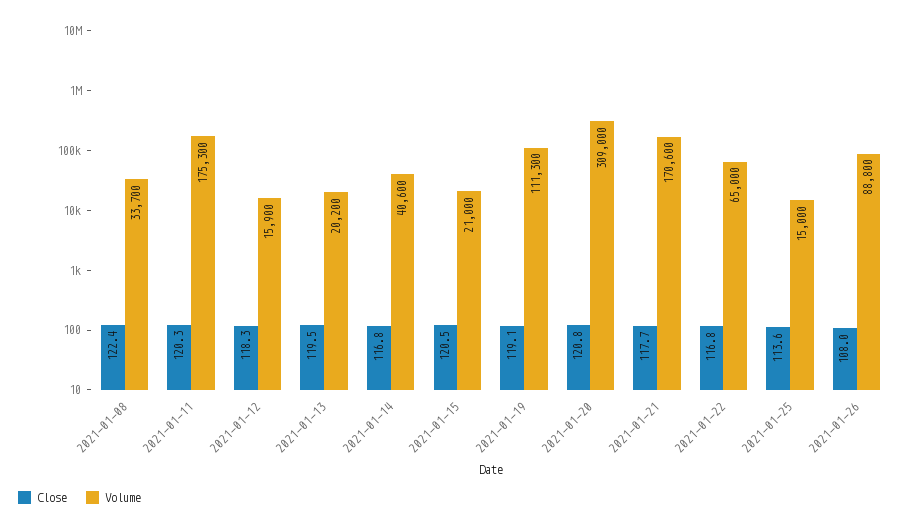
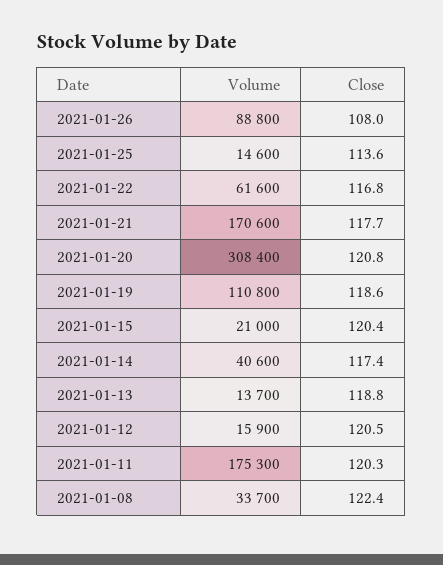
  {
    "Close": {
      "2021-01-08": 122.4,
      "2021-01-11": 120.3,
-     "2021-01-12": 118.3,
+     "2021-01-12": 120.5,
-     "2021-01-13": 119.5,
+     "2021-01-13": 118.8,
-     "2021-01-14": 116.8,
+     "2021-01-14": 117.4,
-     "2021-01-15": 120.5,
+     "2021-01-15": 120.4,
-     "2021-01-19": 119.1,
+     "2021-01-19": 118.6,
      "2021-01-20": 120.8,
      "2021-01-21": 117.7,
      "2021-01-22": 116.8,
      "2021-01-25": 113.6,
      "2021-01-26": 108
    },
    "Volume": {
      "2021-01-08": 33700,
      "2021-01-11": 175300,
      "2021-01-12": 15900,
-     "2021-01-13": 20200,
+     "2021-01-13": 13700,
      "2021-01-14": 40600,
      "2021-01-15": 21000,
-     "2021-01-19": 111300,
+     "2021-01-19": 110800,
-     "2021-01-20": 309000,
+     "2021-01-20": 308400,
      "2021-01-21": 170600,
-     "2021-01-22": 65000,
+     "2021-01-22": 61600,
-     "2021-01-25": 15000,
+     "2021-01-25": 14600,
      "2021-01-26": 88800
    }
  }

